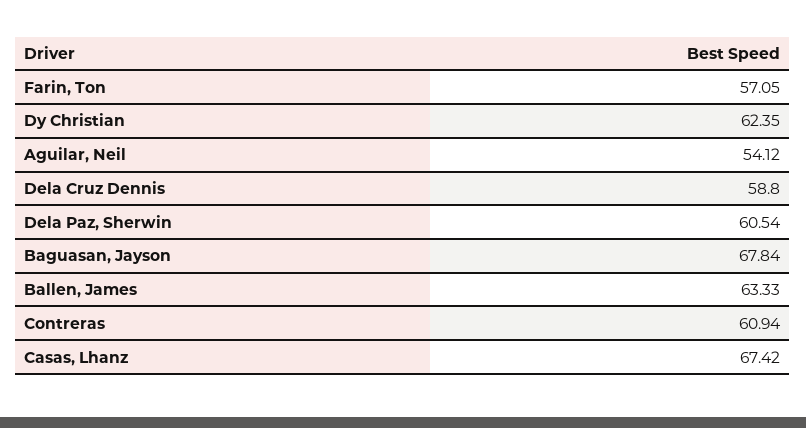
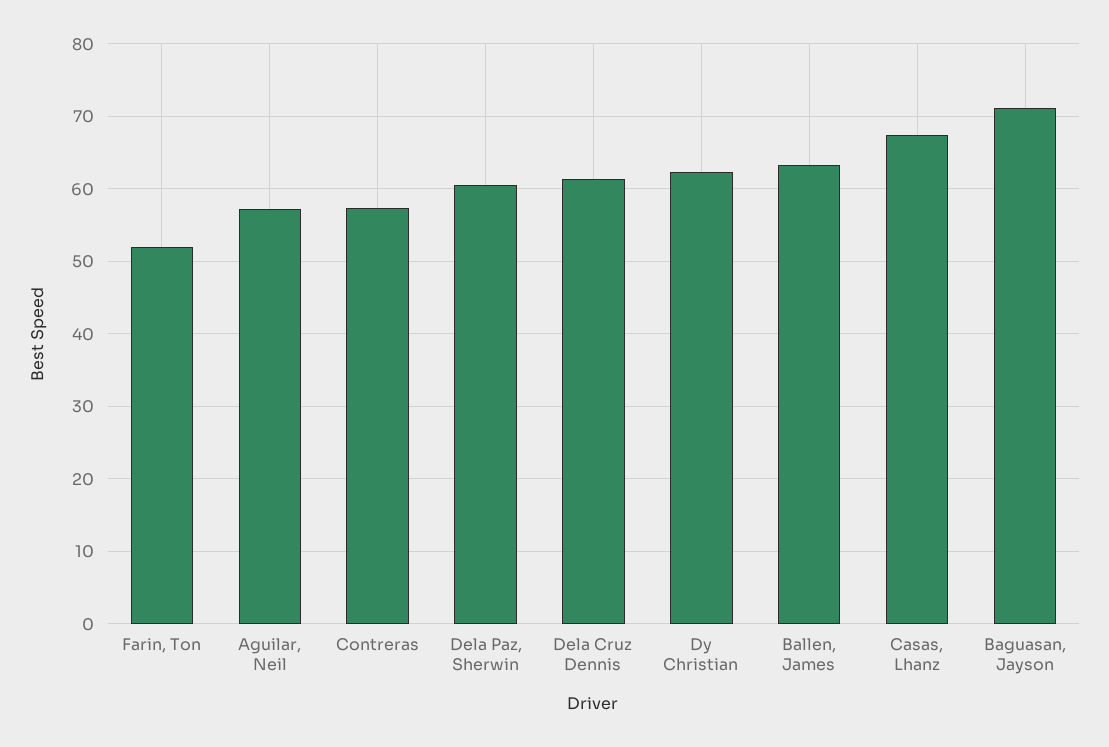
  {
-   "Farin, Ton": 57.05,
+   "Farin, Ton": 52,
    "Dy Christian": 62.35,
-   "Aguilar, Neil": 54.12,
+   "Aguilar, Neil": 57,
-   "Dela Cruz Dennis": 58.8,
+   "Dela Cruz Dennis": 61,
    "Dela Paz, Sherwin": 60.54,
-   "Baguasan, Jayson": 67.84,
+   "Baguasan, Jayson": 71,
    "Ballen, James": 63.33,
-   "Contreras": 60.94,
+   "Contreras": 57,
    "Casas, Lhanz": 67.42
  }

